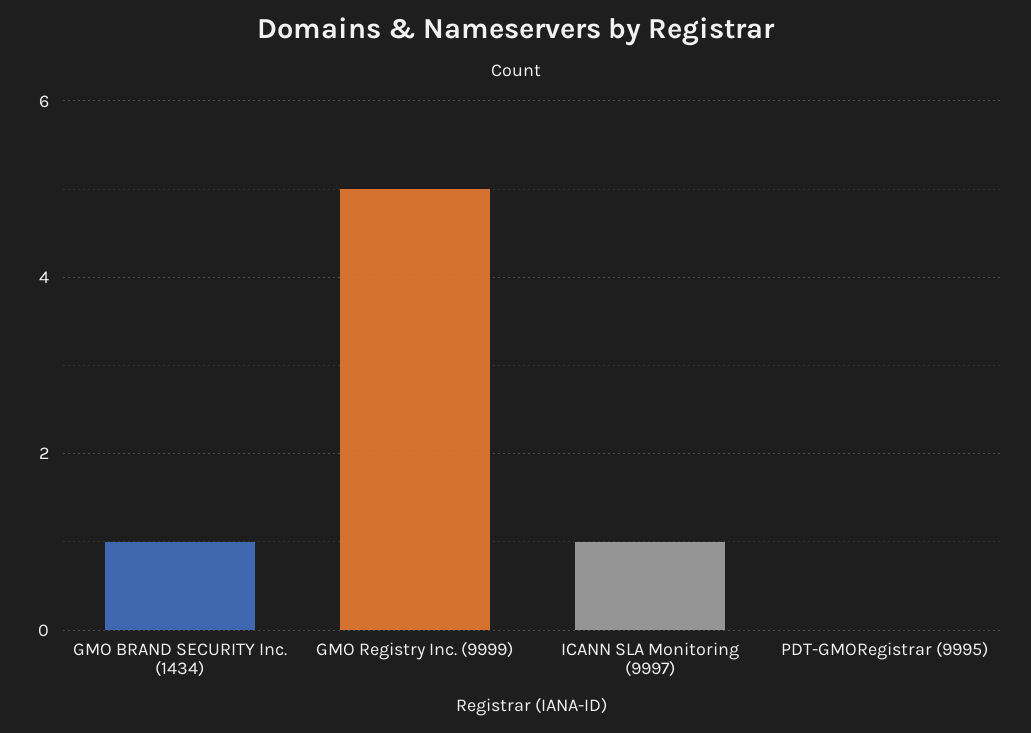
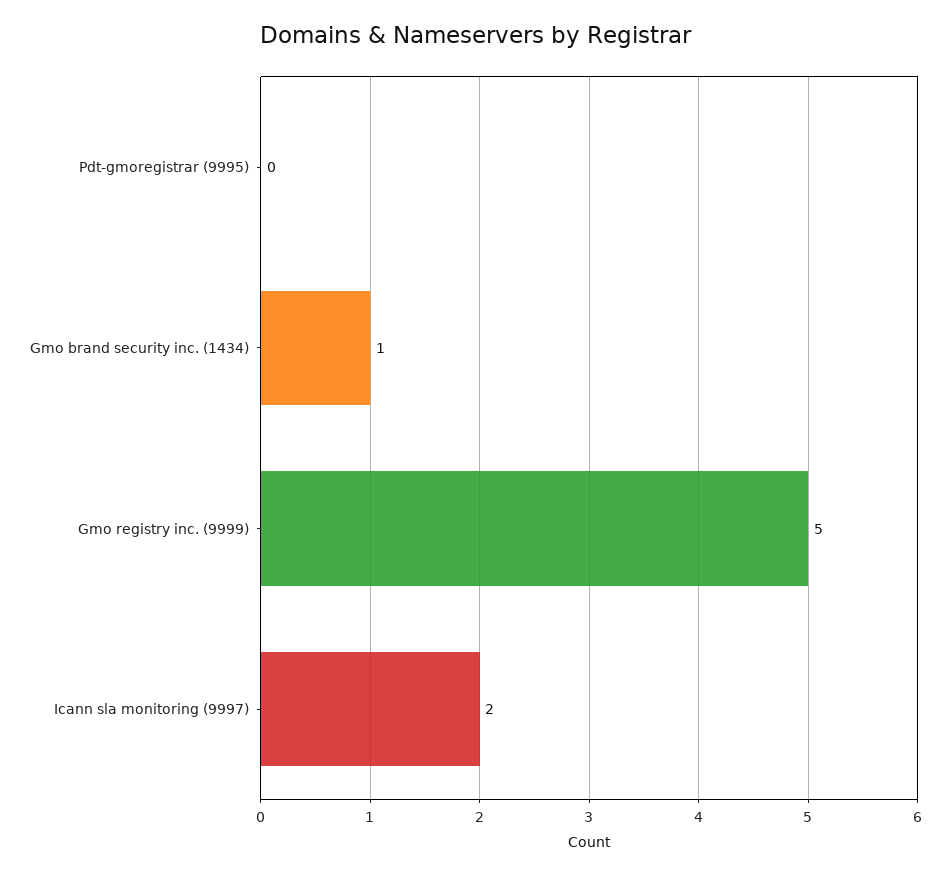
  {
    "GMO BRAND SECURITY Inc. (1434)": 1,
    "GMO Registry Inc. (9999)": 5,
-   "ICANN SLA Monitoring (9997)": 1,
+   "ICANN SLA Monitoring (9997)": 2,
    "PDT-GMORegistrar (9995)": 0
  }

